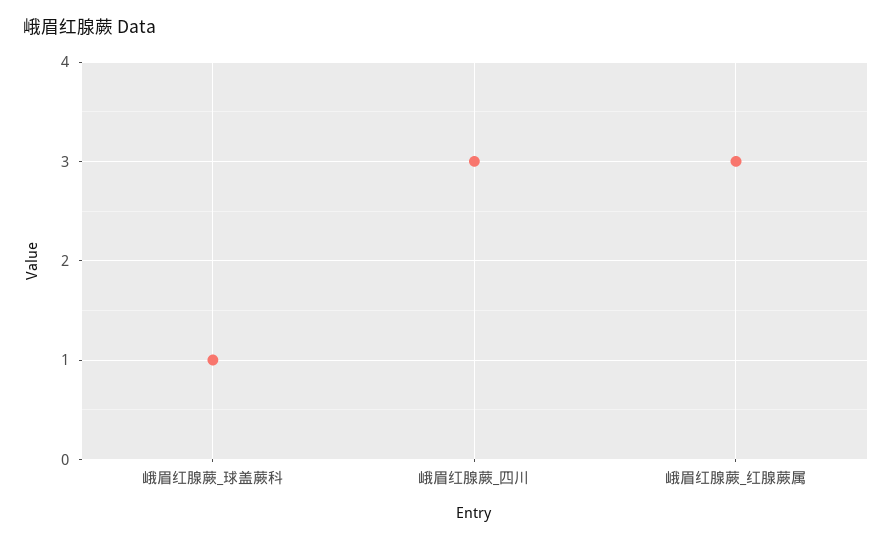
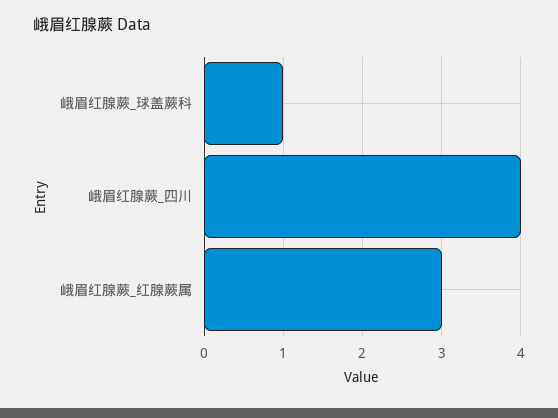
  {
    "峨眉红腺蕨_球盖蕨科": 1,
-   "峨眉红腺蕨_四川": 3,
+   "峨眉红腺蕨_四川": 4,
    "峨眉红腺蕨_红腺蕨属": 3
  }

